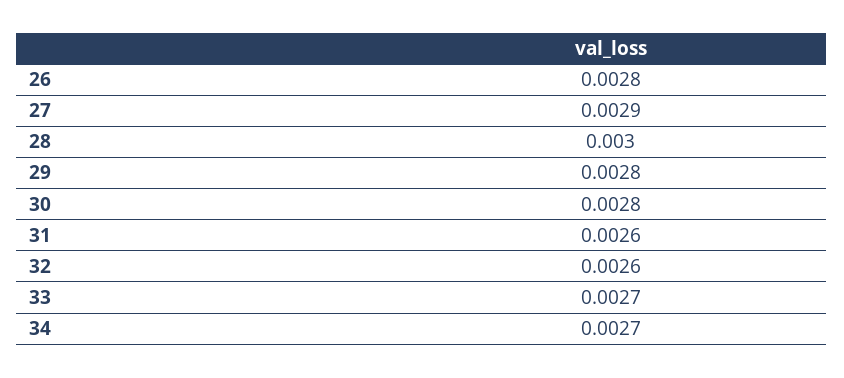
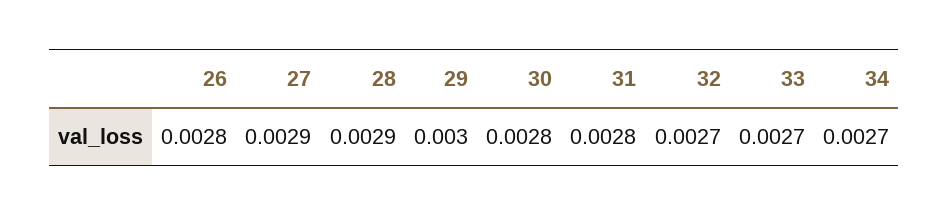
  {
    "26": 0.0028,
    "27": 0.0029,
-   "28": 0.003,
+   "28": 0.0029,
-   "29": 0.0028,
+   "29": 0.003,
    "30": 0.0028,
-   "31": 0.0026,
+   "31": 0.0028,
-   "32": 0.0026,
+   "32": 0.0027,
    "33": 0.0027,
    "34": 0.0027
  }

